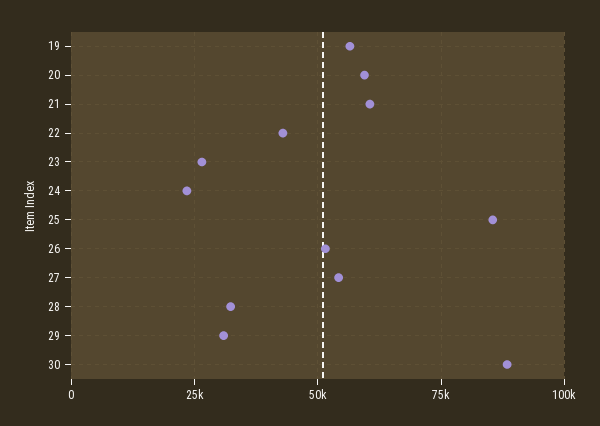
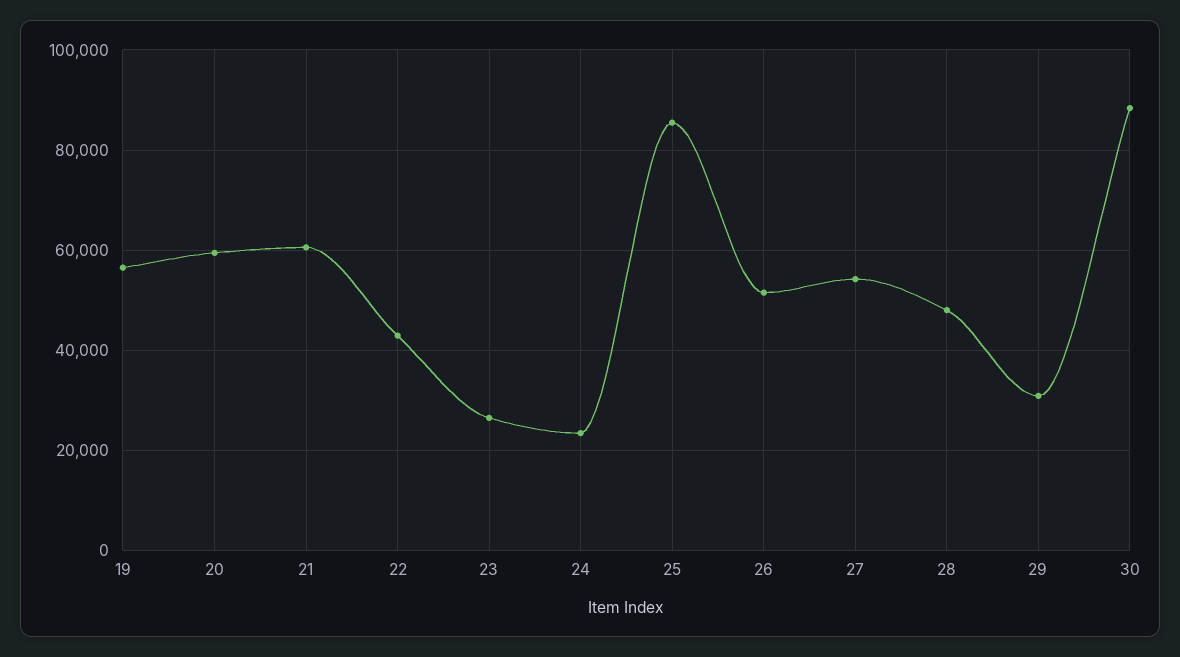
  {
    "19": 56000,
    "20": 60000,
    "21": 60000,
    "22": 42000,
    "23": 26000,
    "24": 24000,
    "25": 86000,
    "26": 52000,
    "27": 54000,
-   "28": 32500,
+   "28": 48000,
    "29": 30000,
    "30": 88000
  }

